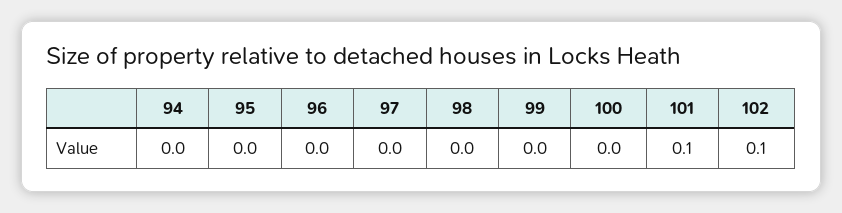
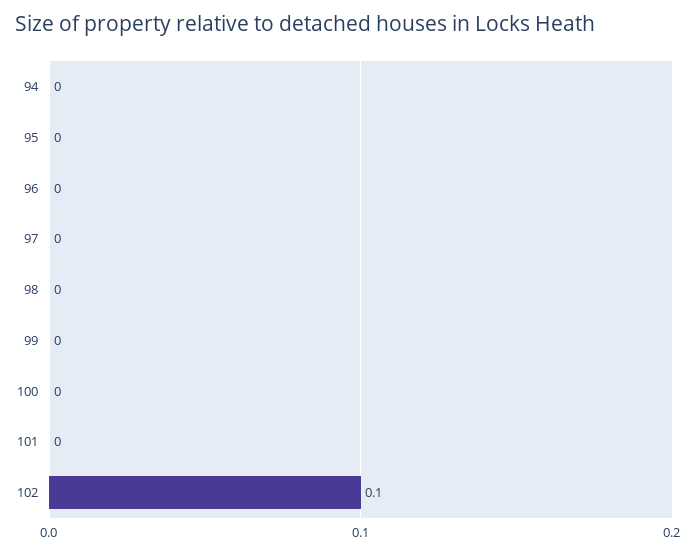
  {
    "94": 0,
    "95": 0,
    "96": 0,
    "97": 0,
    "98": 0,
    "99": 0,
    "100": 0,
-   "101": 0.1,
+   "101": 0,
    "102": 0.1
  }

